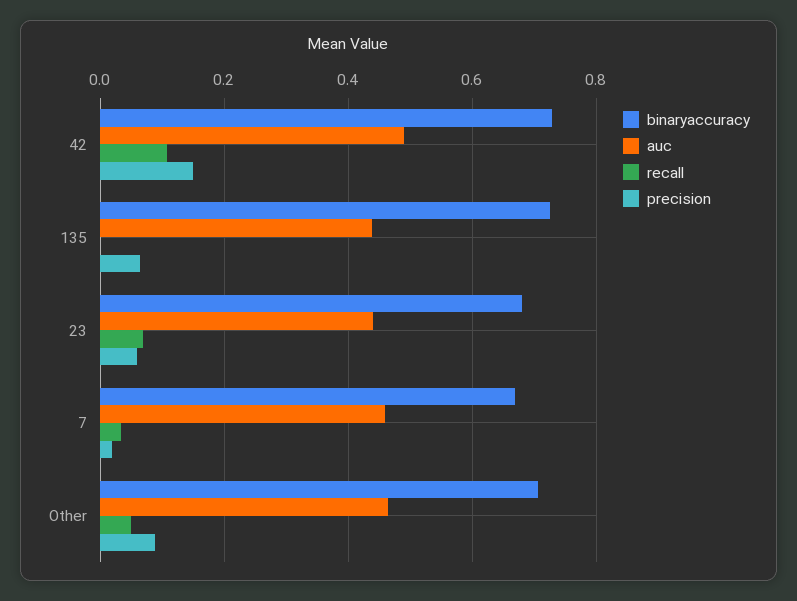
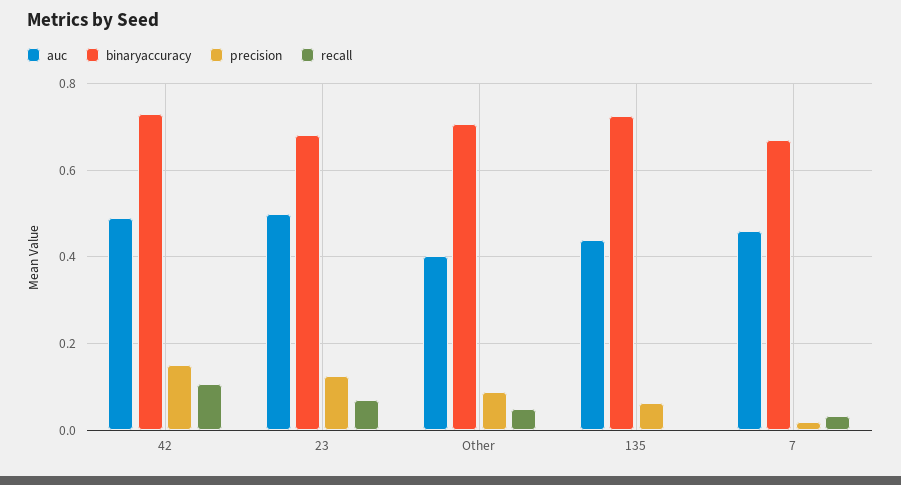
  {
    "binaryaccuracy": {
      "42": 0.72,
      "135": 0.72,
      "23": 0.68,
      "7": 0.66,
      "Other": 0.7
    },
    "auc": {
      "42": 0.5,
      "135": 0.44,
-     "23": 0.44,
+     "23": 0.5,
      "7": 0.46,
-     "Other": 0.46
+     "Other": 0.4
    },
    "recall": {
      "42": 0.1,
      "135": 0,
      "23": 0.08,
      "7": 0.04,
      "Other": 0.06
    },
    "precision": {
      "42": 0.16,
      "135": 0.06,
-     "23": 0.06,
+     "23": 0.12,
      "7": 0.02,
      "Other": 0.08
    }
  }

